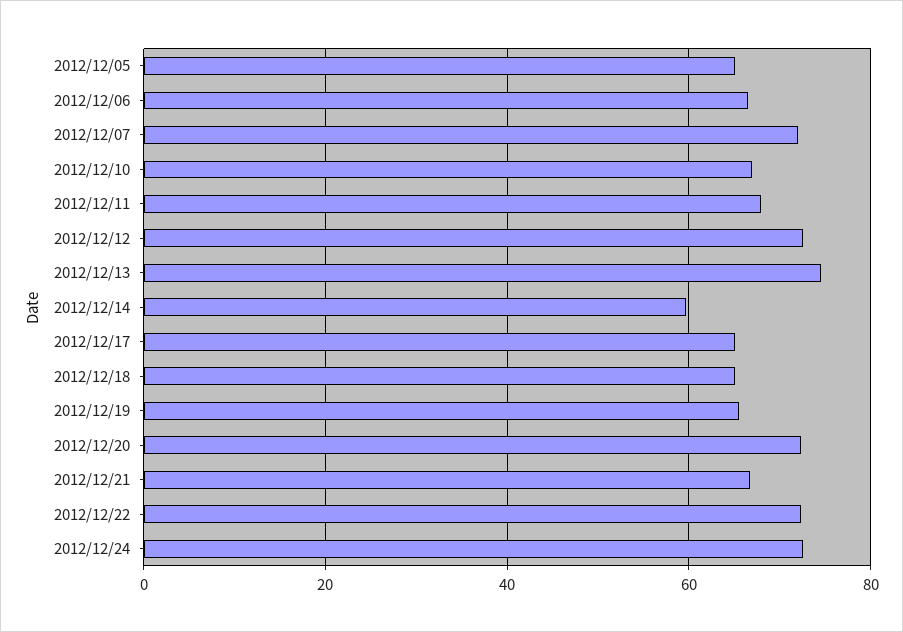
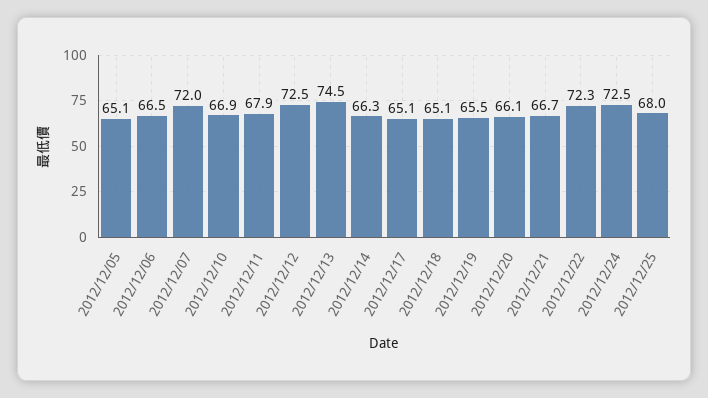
  {
    "2012/12/05": 65.1,
    "2012/12/06": 66.5,
    "2012/12/07": 72,
    "2012/12/10": 66.9,
    "2012/12/11": 67.9,
    "2012/12/12": 72.5,
    "2012/12/13": 74.5,
-   "2012/12/14": 60,
+   "2012/12/14": 66.3,
    "2012/12/17": 65.1,
    "2012/12/18": 65.1,
    "2012/12/19": 65.5,
-   "2012/12/20": 72,
+   "2012/12/20": 66.1,
    "2012/12/21": 66.7,
    "2012/12/22": 72.3,
-   "2012/12/24": 72.5
+   "2012/12/24": 72.5,
+   "2012/12/25": 68
  }

